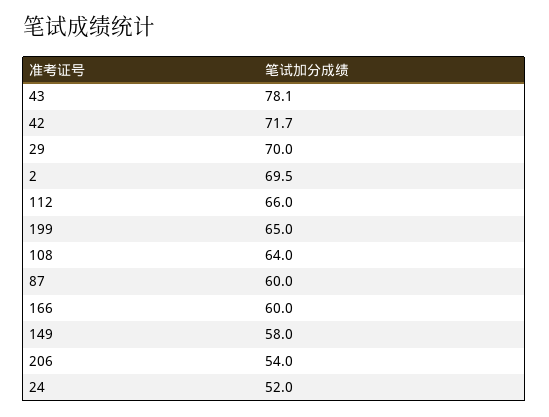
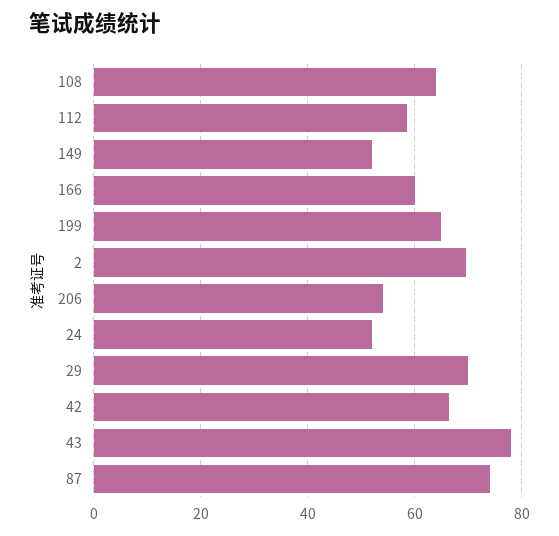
  {
    "43": 78.1,
-   "42": 71.7,
+   "42": 66,
    "29": 70,
    "2": 69.5,
-   "112": 66,
+   "112": 58,
    "199": 65,
    "108": 64,
-   "87": 60,
+   "87": 74,
    "166": 60,
-   "149": 58,
+   "149": 52,
    "206": 54,
    "24": 52
  }

